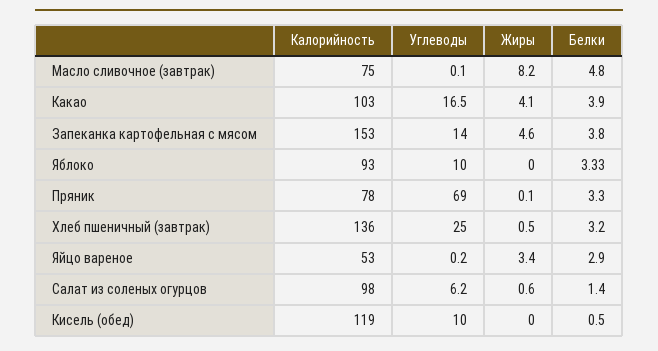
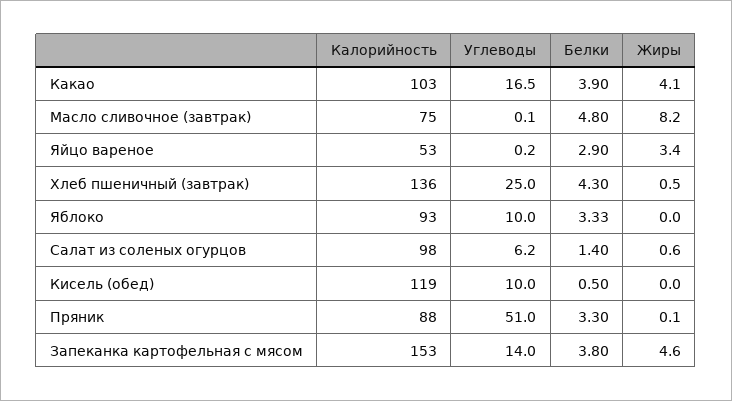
  {
    "Калорийность": {
      "Масло сливочное (завтрак)": 75,
      "Какао": 103,
      "Запеканка картофельная с мясом": 153,
      "Яблоко": 93,
-     "Пряник": 78,
+     "Пряник": 88,
      "Хлеб пшеничный (завтрак)": 136,
      "Яйцо вареное": 53,
      "Салат из соленых огурцов": 98,
      "Кисель (обед)": 119
    },
    "Углеводы": {
      "Масло сливочное (завтрак)": 0.1,
      "Какао": 16.5,
      "Запеканка картофельная с мясом": 14,
      "Яблоко": 10,
-     "Пряник": 69,
+     "Пряник": 51,
      "Хлеб пшеничный (завтрак)": 25,
      "Яйцо вареное": 0.2,
      "Салат из соленых огурцов": 6.2,
      "Кисель (обед)": 10
    },
    "Жиры": {
      "Масло сливочное (завтрак)": 8.2,
      "Какао": 4.1,
      "Запеканка картофельная с мясом": 4.6,
      "Яблоко": 0,
      "Пряник": 0.1,
      "Хлеб пшеничный (завтрак)": 0.5,
      "Яйцо вареное": 3.4,
      "Салат из соленых огурцов": 0.6,
      "Кисель (обед)": 0
    },
    "Белки": {
      "Масло сливочное (завтрак)": 4.8,
      "Какао": 3.9,
      "Запеканка картофельная с мясом": 3.8,
      "Яблоко": 3.33,
      "Пряник": 3.3,
-     "Хлеб пшеничный (завтрак)": 3.2,
+     "Хлеб пшеничный (завтрак)": 4.3,
      "Яйцо вареное": 2.9,
      "Салат из соленых огурцов": 1.4,
      "Кисель (обед)": 0.5
    }
  }

